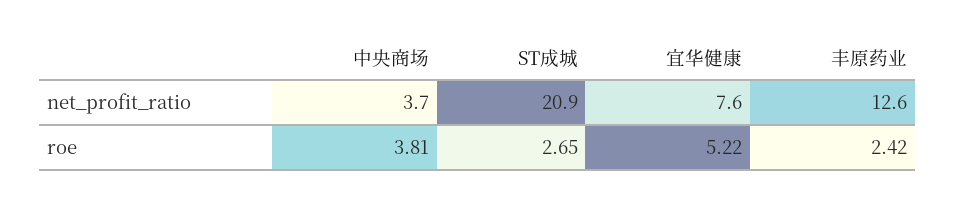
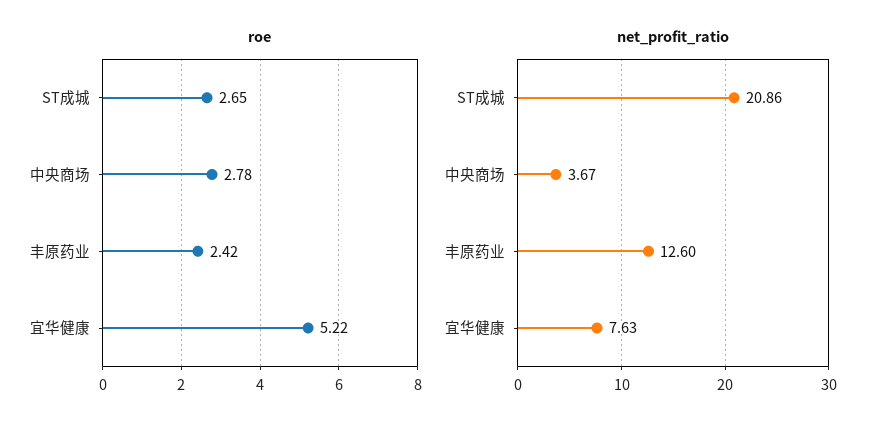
  {
    "net_profit_ratio": {
      "中央商场": 3.67,
      "ST成城": 20.86,
      "宜华健康": 7.63,
      "丰原药业": 12.6
    },
    "roe": {
-     "中央商场": 3.81,
+     "中央商场": 2.78,
      "ST成城": 2.65,
      "宜华健康": 5.22,
      "丰原药业": 2.42
    }
  }

